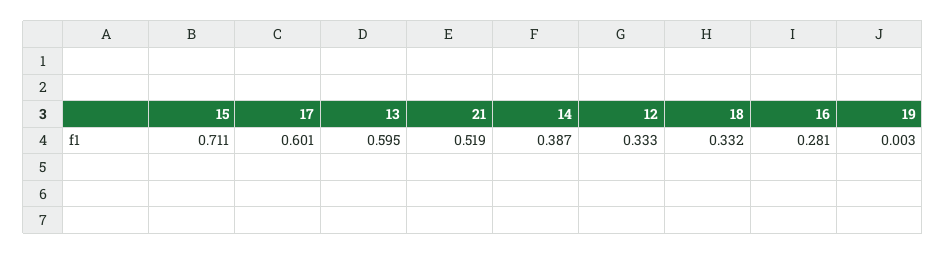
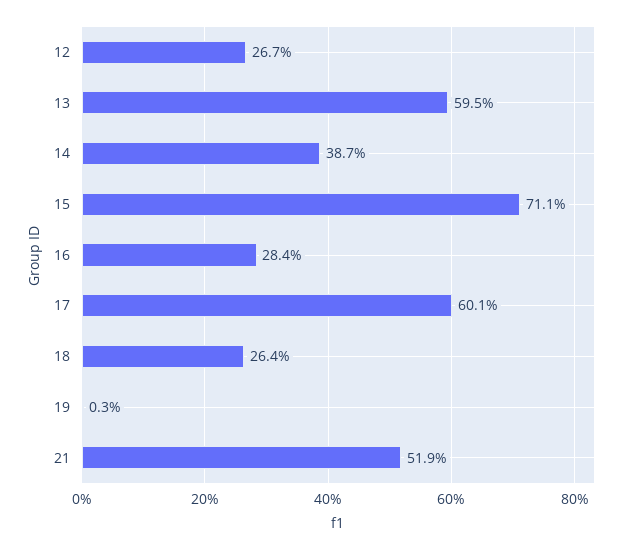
  {
    "15": 0.711,
    "17": 0.601,
    "13": 0.595,
    "21": 0.519,
    "14": 0.387,
-   "12": 0.333,
+   "12": 0.267,
-   "18": 0.332,
+   "18": 0.264,
-   "16": 0.281,
+   "16": 0.284,
    "19": 0.003
  }

